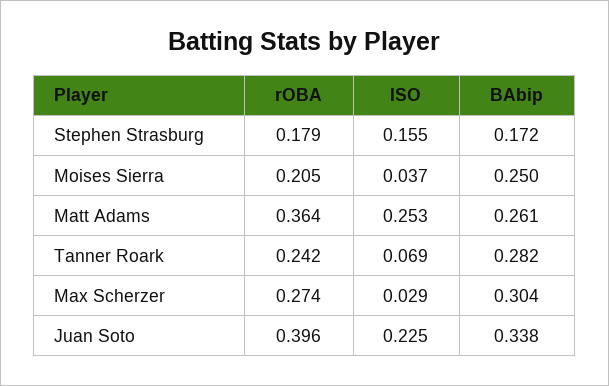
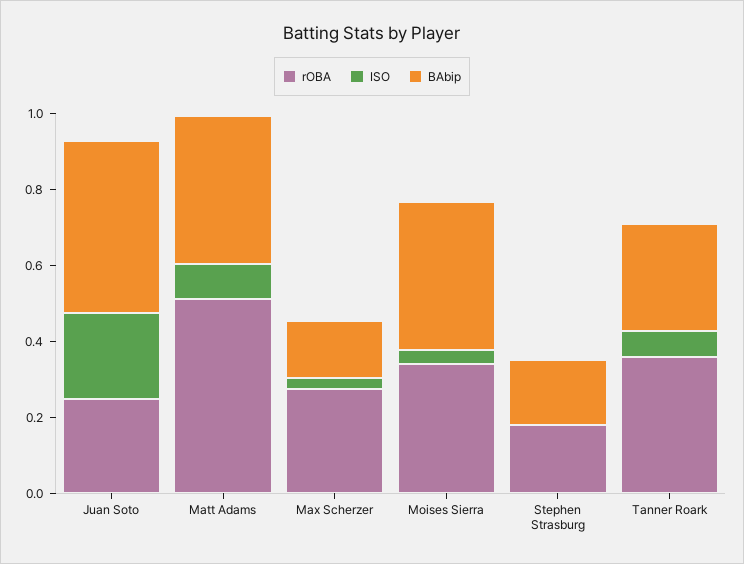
  {
    "rOBA": {
      "Stephen Strasburg": 0.179,
-     "Moises Sierra": 0.205,
+     "Moises Sierra": 0.35,
-     "Matt Adams": 0.364,
+     "Matt Adams": 0.5,
-     "Tanner Roark": 0.242,
+     "Tanner Roark": 0.35,
      "Max Scherzer": 0.274,
-     "Juan Soto": 0.396
+     "Juan Soto": 0.25
    },
    "ISO": {
-     "Stephen Strasburg": 0.155,
+     "Stephen Strasburg": 0,
      "Moises Sierra": 0.037,
-     "Matt Adams": 0.253,
+     "Matt Adams": 0.1,
      "Tanner Roark": 0.069,
      "Max Scherzer": 0.029,
      "Juan Soto": 0.225
    },
    "BAbip": {
      "Stephen Strasburg": 0.172,
-     "Moises Sierra": 0.25,
+     "Moises Sierra": 0.4,
-     "Matt Adams": 0.261,
+     "Matt Adams": 0.4,
      "Tanner Roark": 0.282,
-     "Max Scherzer": 0.304,
+     "Max Scherzer": 0.15,
-     "Juan Soto": 0.338
+     "Juan Soto": 0.45
    }
  }

